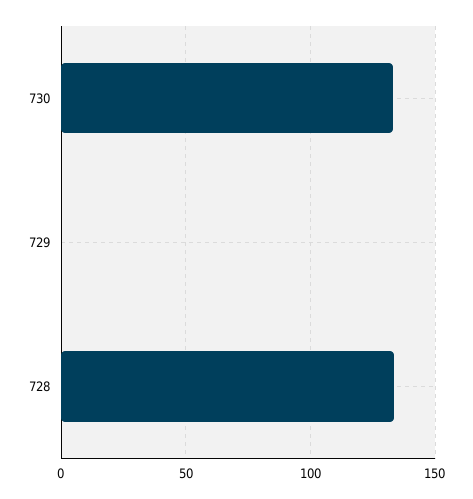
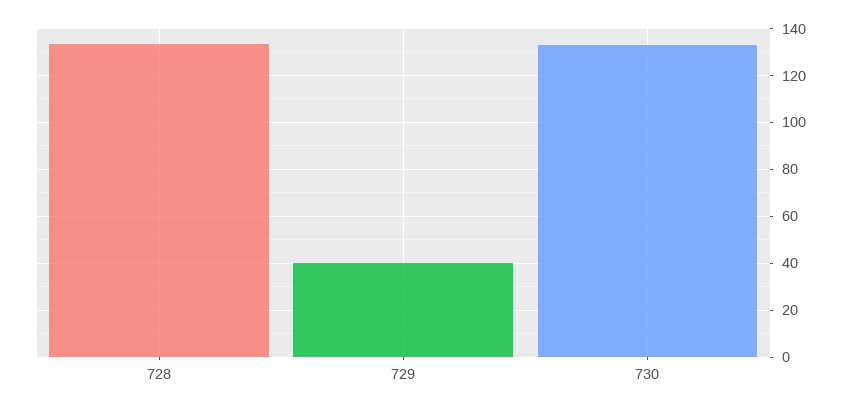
  {
    "730": 135,
-   "729": 0,
+   "729": 40,
    "728": 135
  }

